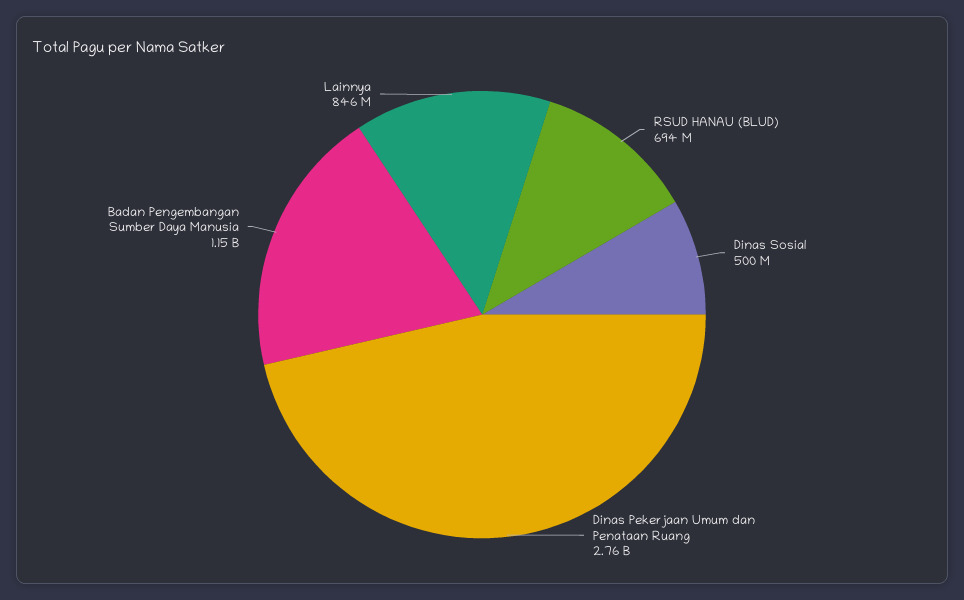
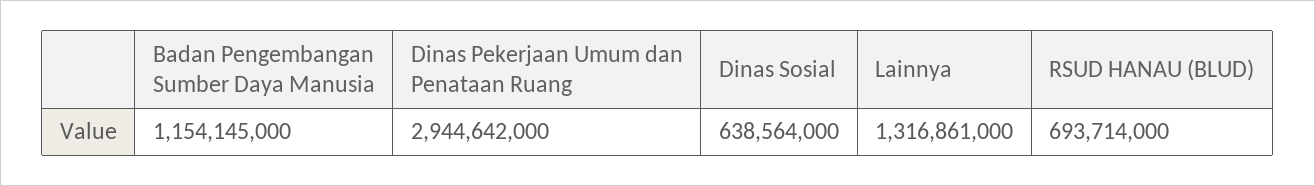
  {
    "RSUD HANAU (BLUD)": 693714000,
-   "Dinas Sosial": 500000000,
+   "Dinas Sosial": 638564000,
-   "Dinas Pekerjaan Umum dan Penataan Ruang": 2760000000,
+   "Dinas Pekerjaan Umum dan Penataan Ruang": 2944642000,
    "Badan Pengembangan Sumber Daya Manusia": 1154145000,
-   "Lainnya": 846000000
+   "Lainnya": 1316861000
  }

